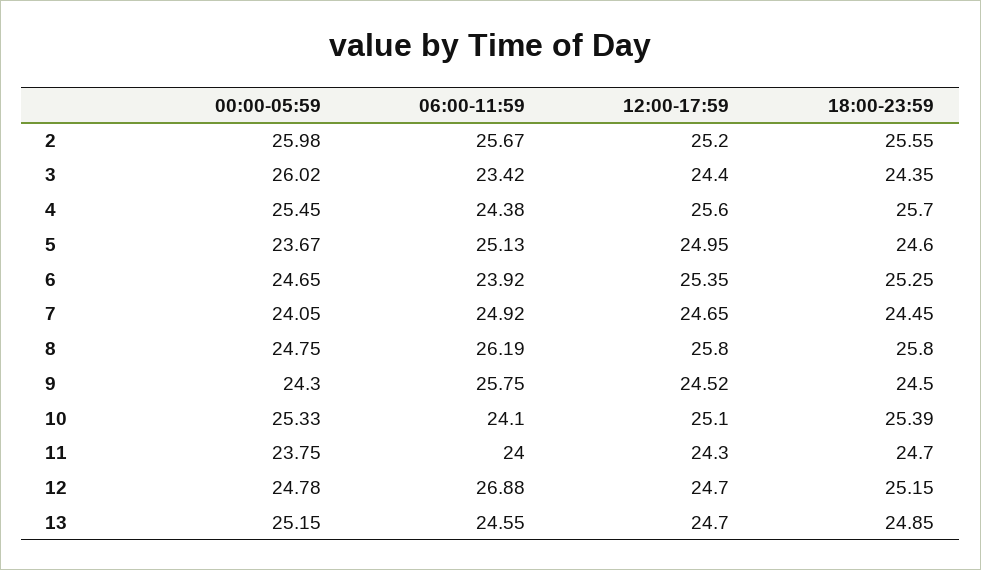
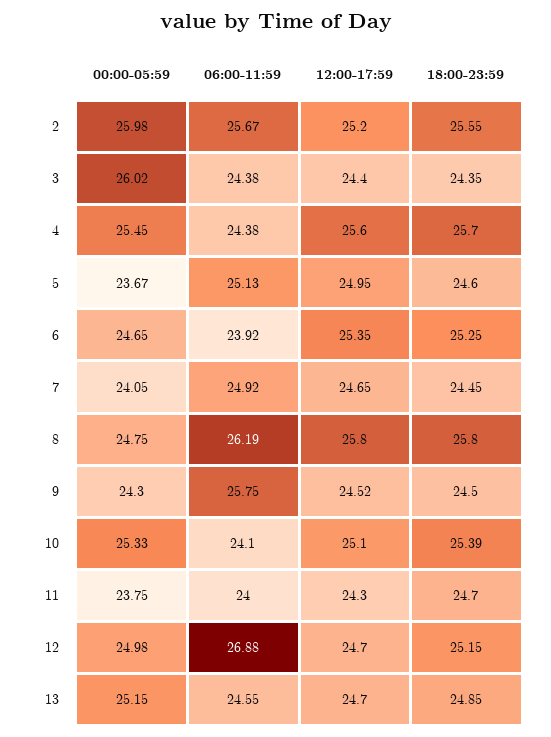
  {
    "00:00-05:59": {
      "2": 25.98,
      "3": 26.02,
      "4": 25.45,
      "5": 23.67,
      "6": 24.65,
      "7": 24.05,
      "8": 24.75,
      "9": 24.3,
      "10": 25.33,
      "11": 23.75,
-     "12": 24.78,
+     "12": 24.98,
      "13": 25.15
    },
    "06:00-11:59": {
      "2": 25.67,
-     "3": 23.42,
+     "3": 24.38,
      "4": 24.38,
      "5": 25.13,
      "6": 23.92,
      "7": 24.92,
      "8": 26.19,
      "9": 25.75,
      "10": 24.1,
      "11": 24,
      "12": 26.88,
      "13": 24.55
    },
    "12:00-17:59": {
      "2": 25.2,
      "3": 24.4,
      "4": 25.6,
      "5": 24.95,
      "6": 25.35,
      "7": 24.65,
      "8": 25.8,
      "9": 24.52,
      "10": 25.1,
      "11": 24.3,
      "12": 24.7,
      "13": 24.7
    },
    "18:00-23:59": {
      "2": 25.55,
      "3": 24.35,
      "4": 25.7,
      "5": 24.6,
      "6": 25.25,
      "7": 24.45,
      "8": 25.8,
      "9": 24.5,
      "10": 25.39,
      "11": 24.7,
      "12": 25.15,
      "13": 24.85
    }
  }

